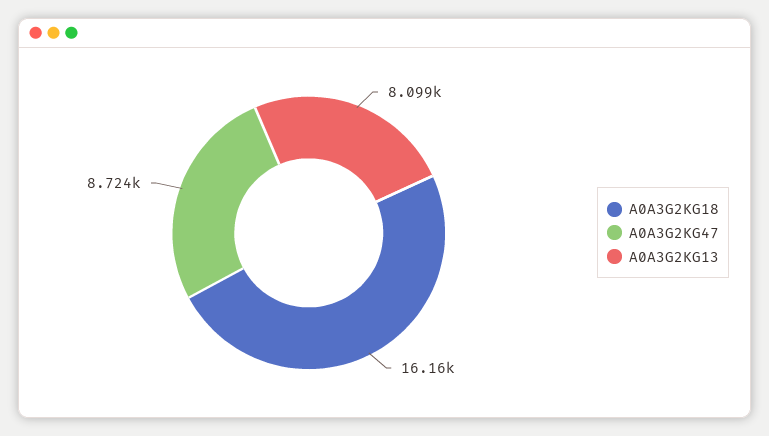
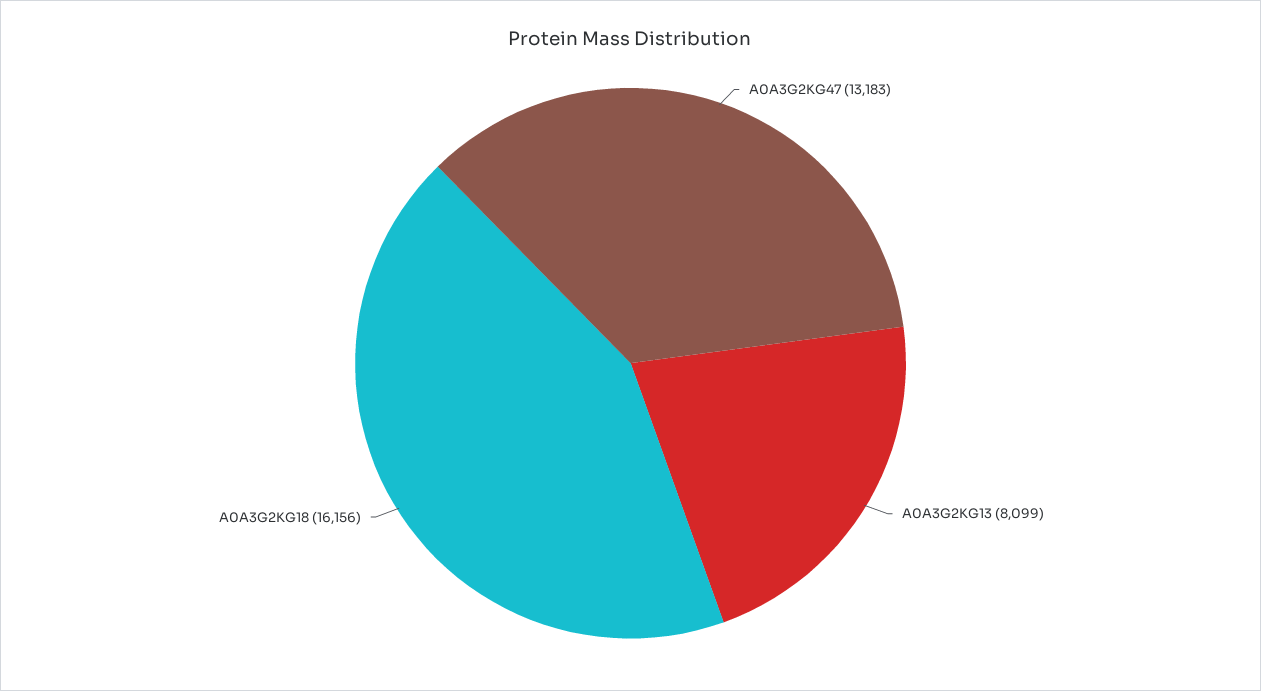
  {
    "A0A3G2KG18": 16156,
-   "A0A3G2KG47": 8724,
+   "A0A3G2KG47": 13183,
    "A0A3G2KG13": 8099
  }

